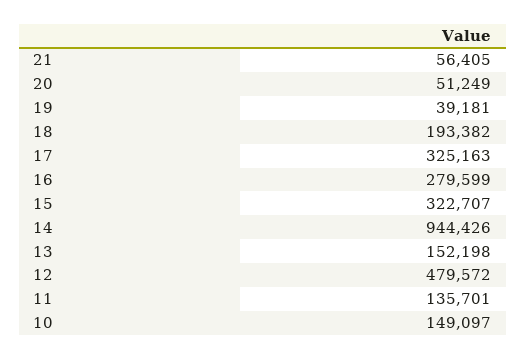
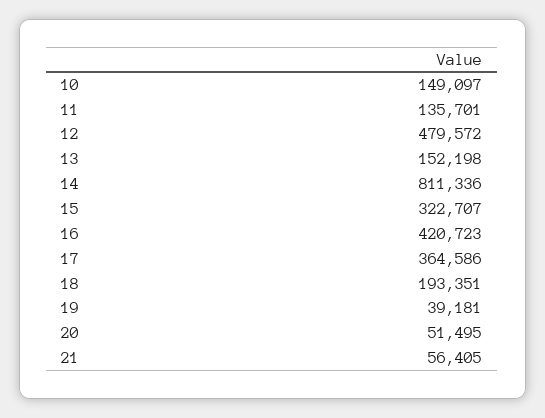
  {
    "21": 56405,
-   "20": 51249,
+   "20": 51495,
    "19": 39181,
-   "18": 193382,
+   "18": 193351,
-   "17": 325163,
+   "17": 364586,
-   "16": 279599,
+   "16": 420723,
    "15": 322707,
-   "14": 944426,
+   "14": 811336,
    "13": 152198,
    "12": 479572,
    "11": 135701,
    "10": 149097
  }

